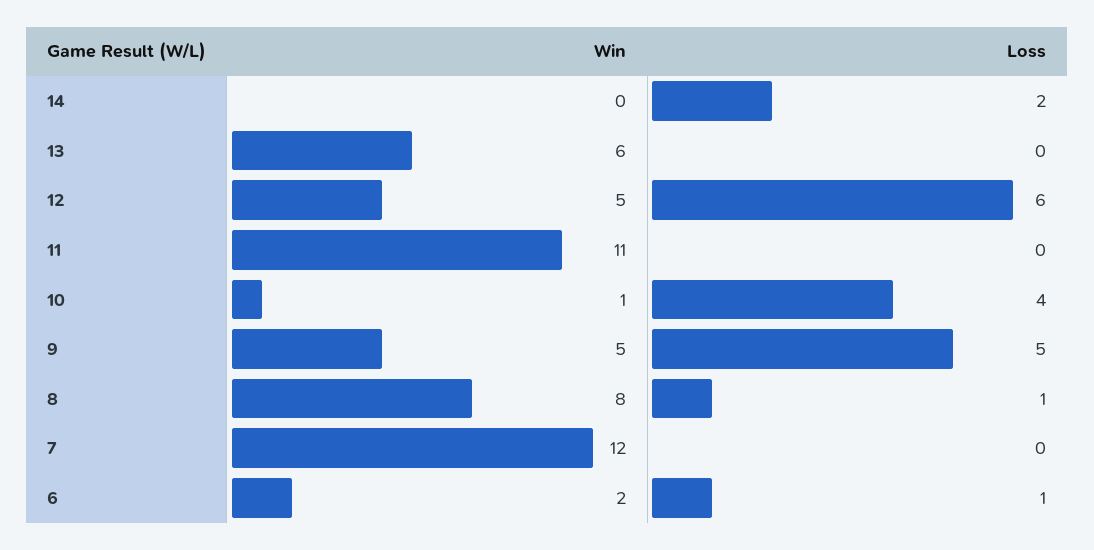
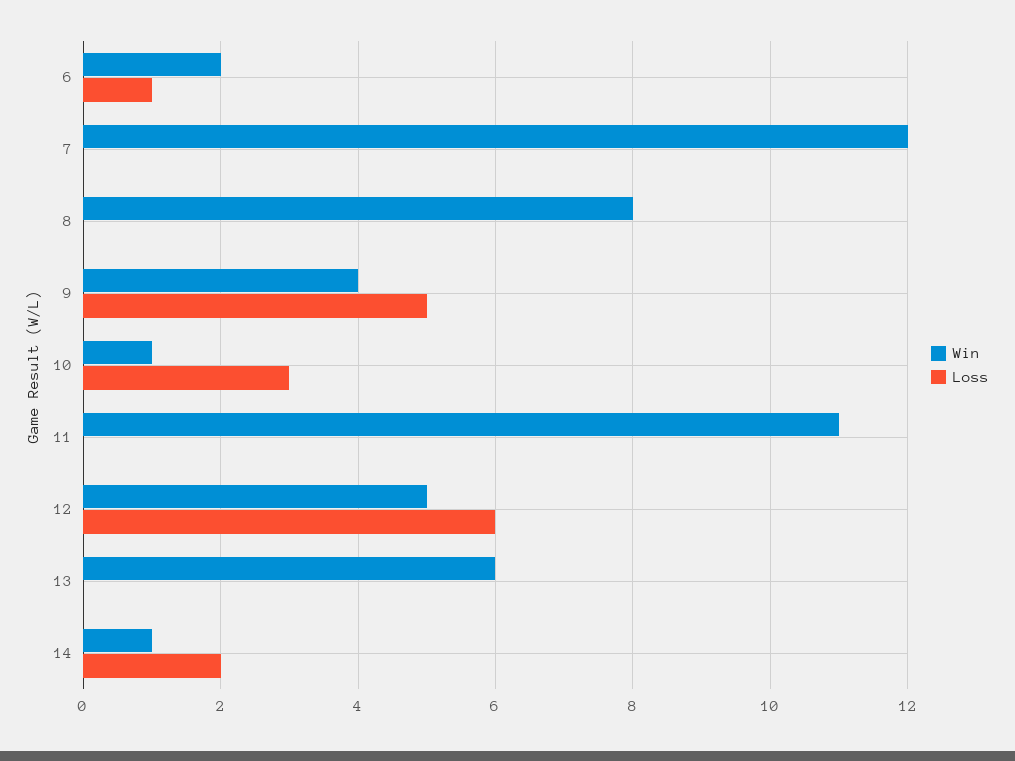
  {
    "Win": {
-     "14": 0,
+     "14": 1,
      "13": 6,
      "12": 5,
      "11": 11,
      "10": 1,
-     "9": 5,
+     "9": 4,
      "8": 8,
      "7": 12,
      "6": 2
    },
    "Loss": {
      "14": 2,
      "13": 0,
      "12": 6,
      "11": 0,
-     "10": 4,
+     "10": 3,
      "9": 5,
-     "8": 1,
+     "8": 0,
      "7": 0,
      "6": 1
    }
  }

